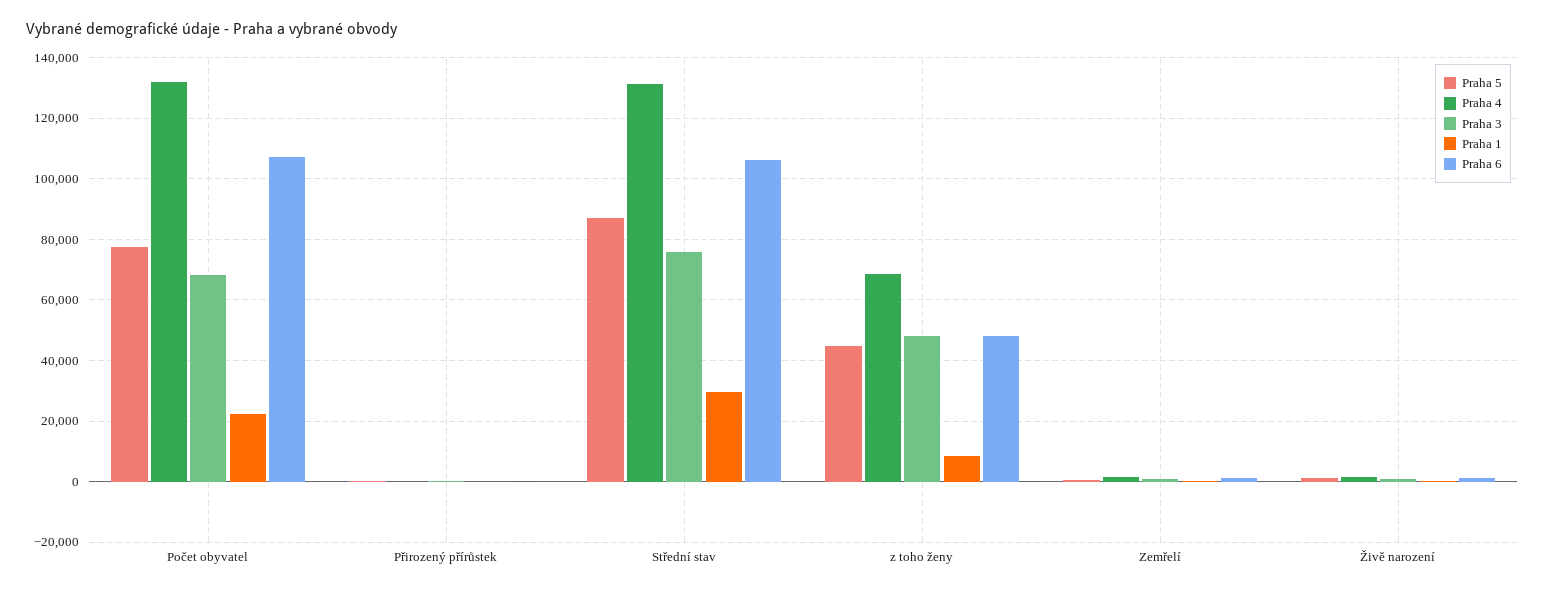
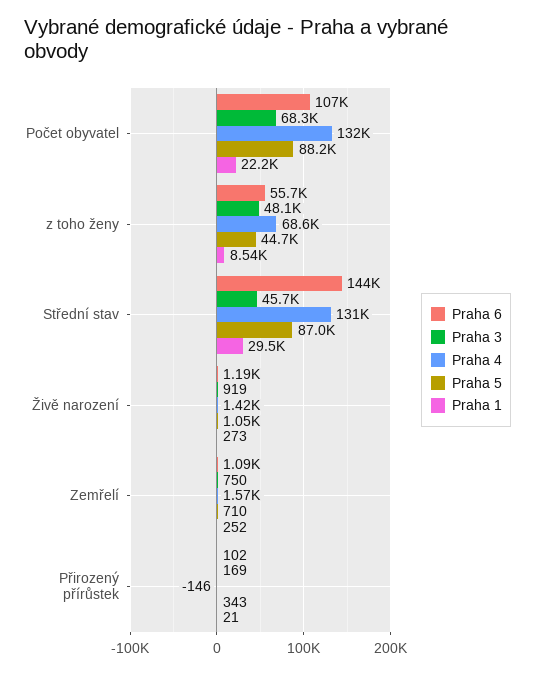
  {
    "Praha 5": {
-     "Počet obyvatel": 78000,
+     "Počet obyvatel": 88200,
      "Přirozený přírůstek": 343,
      "Střední stav": 87000,
      "z toho ženy": 44700,
      "Zemřelí": 710,
      "Živě narození": 1050
    },
    "Praha 4": {
      "Počet obyvatel": 132000,
      "Přirozený přírůstek": -146,
      "Střední stav": 131000,
      "z toho ženy": 68600,
      "Zemřelí": 1570,
      "Živě narození": 1420
    },
    "Praha 3": {
      "Počet obyvatel": 68300,
      "Přirozený přírůstek": 169,
-     "Střední stav": 76000,
+     "Střední stav": 45700,
      "z toho ženy": 48100,
      "Zemřelí": 750,
      "Živě narození": 919
    },
    "Praha 1": {
      "Počet obyvatel": 22200,
      "Přirozený přírůstek": 21,
      "Střední stav": 29500,
      "z toho ženy": 8540,
      "Zemřelí": 252,
      "Živě narození": 273
    },
    "Praha 6": {
      "Počet obyvatel": 107000,
      "Přirozený přírůstek": 102,
-     "Střední stav": 106000,
+     "Střední stav": 144000,
-     "z toho ženy": 48000,
+     "z toho ženy": 55700,
      "Zemřelí": 1090,
      "Živě narození": 1190
    }
  }

